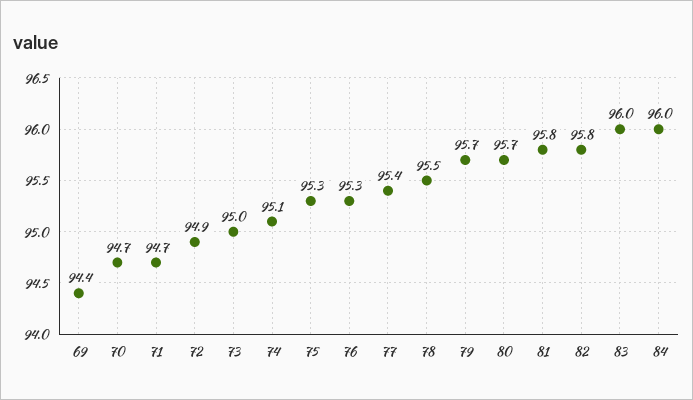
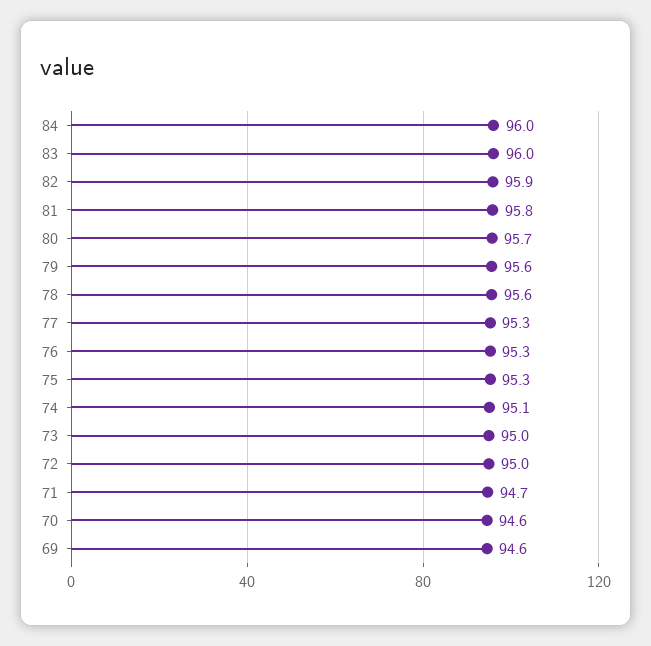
  {
-   "69": 94.4,
+   "69": 94.6,
-   "70": 94.7,
+   "70": 94.6,
    "71": 94.7,
-   "72": 94.9,
+   "72": 95,
    "73": 95,
    "74": 95.1,
    "75": 95.3,
    "76": 95.3,
-   "77": 95.4,
+   "77": 95.3,
-   "78": 95.5,
+   "78": 95.6,
-   "79": 95.7,
+   "79": 95.6,
    "80": 95.7,
    "81": 95.8,
-   "82": 95.8,
+   "82": 95.9,
    "83": 96,
    "84": 96
  }

